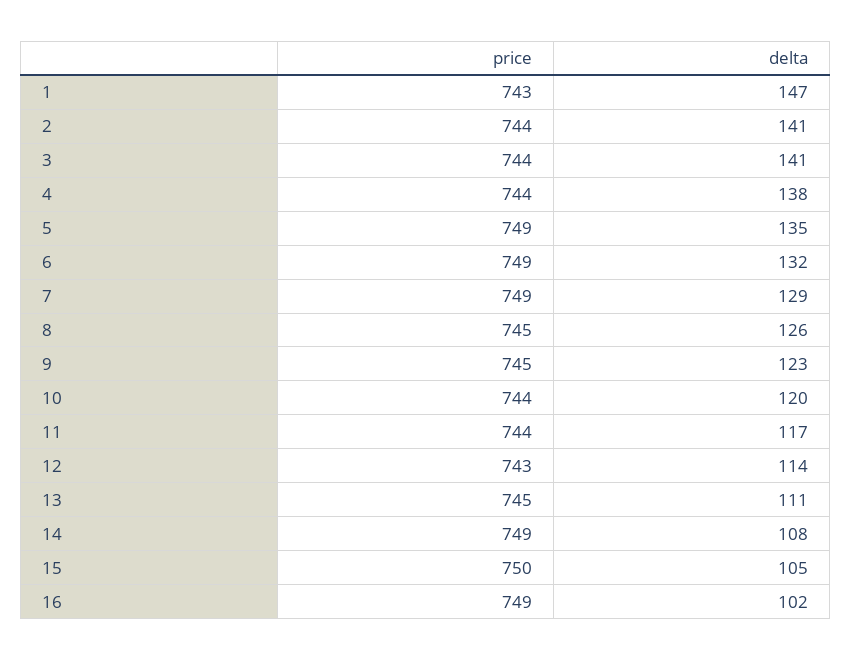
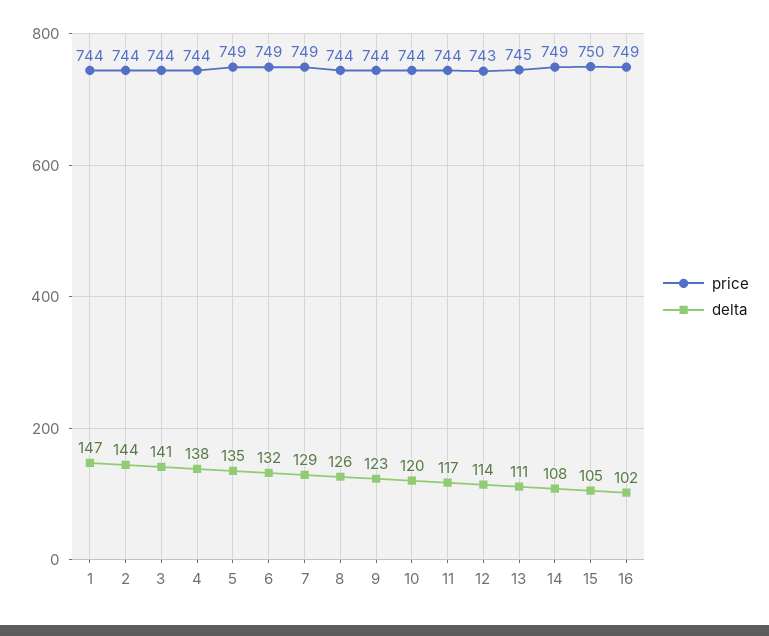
  {
    "price": {
-     "1": 743,
+     "1": 744,
      "2": 744,
      "3": 744,
      "4": 744,
      "5": 749,
      "6": 749,
      "7": 749,
-     "8": 745,
+     "8": 744,
-     "9": 745,
+     "9": 744,
      "10": 744,
      "11": 744,
      "12": 743,
      "13": 745,
      "14": 749,
      "15": 750,
      "16": 749
    },
    "delta": {
      "1": 147,
-     "2": 141,
+     "2": 144,
      "3": 141,
      "4": 138,
      "5": 135,
      "6": 132,
      "7": 129,
      "8": 126,
      "9": 123,
      "10": 120,
      "11": 117,
      "12": 114,
      "13": 111,
      "14": 108,
      "15": 105,
      "16": 102
    }
  }

